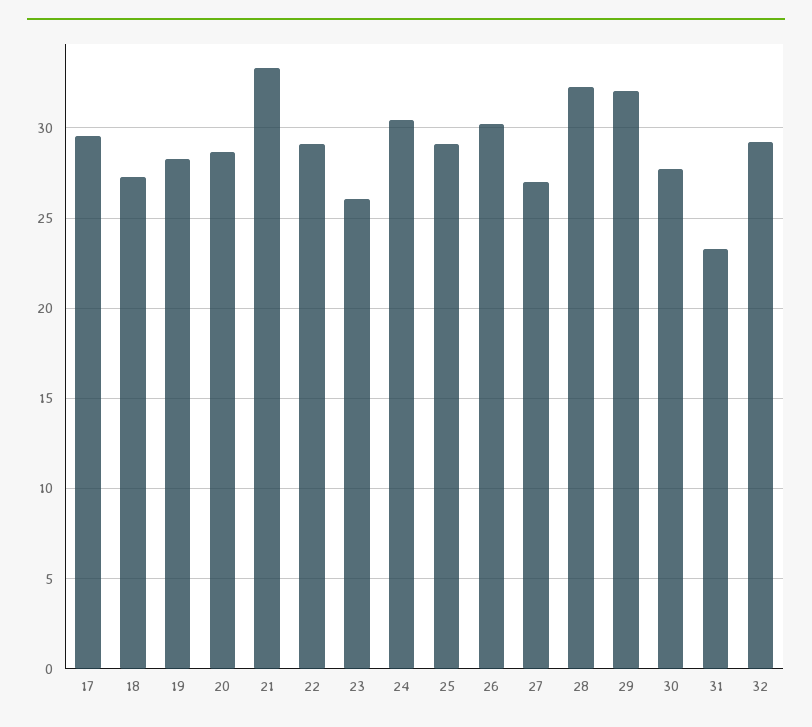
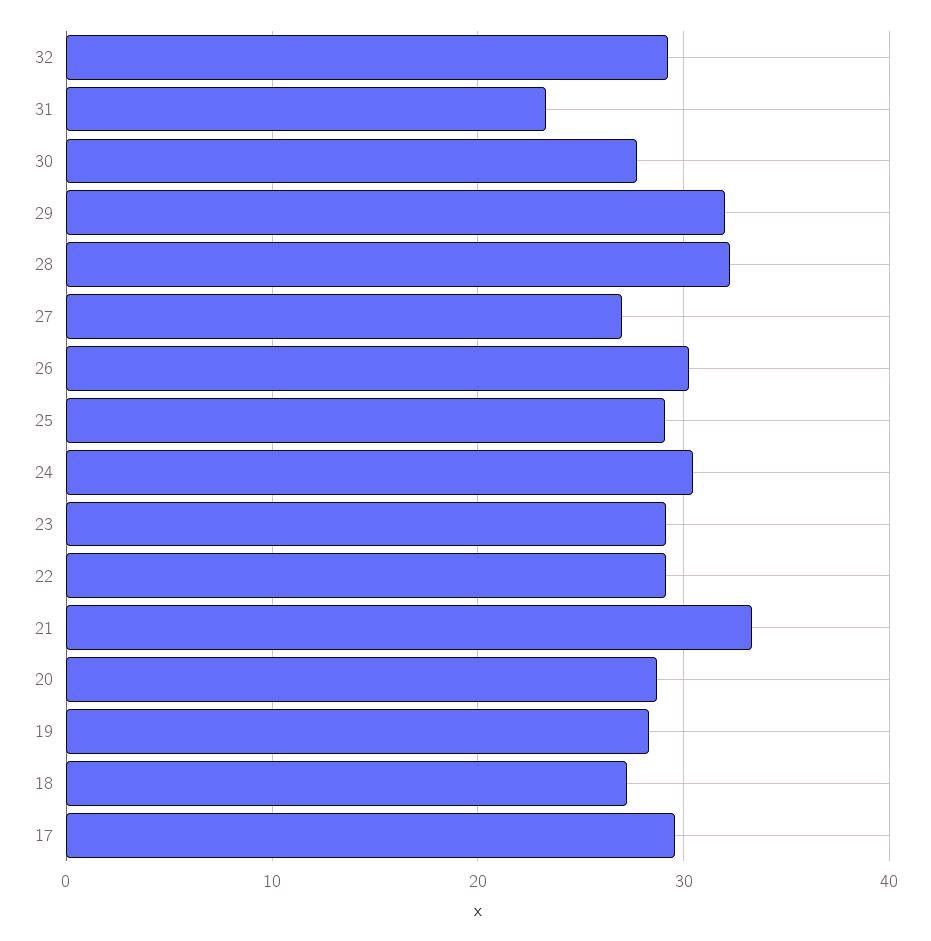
  {
    "17": 29.5,
    "18": 27.5,
    "19": 28.5,
    "20": 28.5,
    "21": 33.5,
    "22": 29,
-   "23": 26,
+   "23": 29,
    "24": 30.5,
    "25": 29,
    "26": 30,
    "27": 27,
    "28": 32.5,
    "29": 32,
    "30": 27.5,
    "31": 23.5,
    "32": 29
  }

